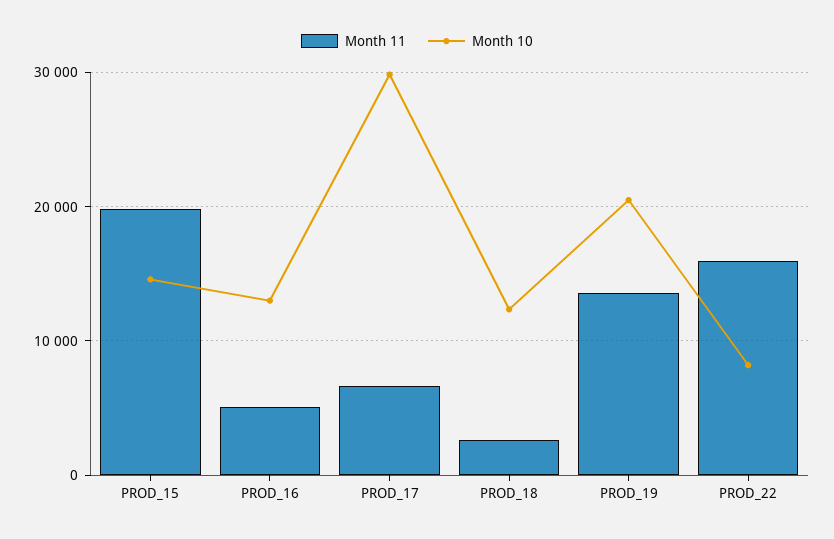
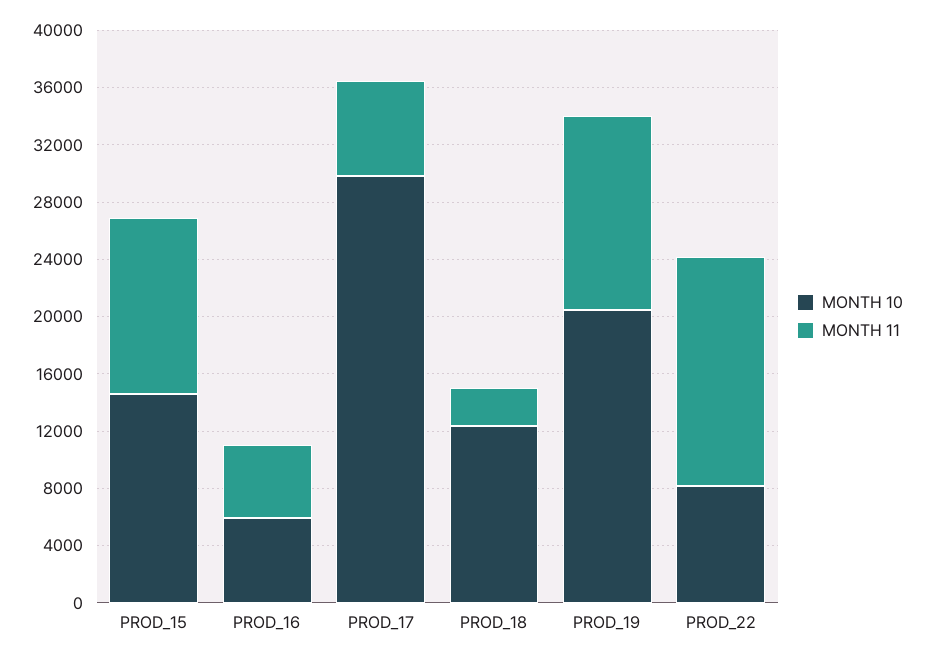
  {
    "Month 11": {
-     "PROD_15": 20000,
+     "PROD_15": 12000,
      "PROD_16": 5000,
      "PROD_17": 7000,
      "PROD_18": 3000,
      "PROD_19": 14000,
      "PROD_22": 16000
    },
    "Month 10": {
      "PROD_15": 15000,
-     "PROD_16": 13000,
+     "PROD_16": 6000,
      "PROD_17": 30000,
      "PROD_18": 12000,
      "PROD_19": 20000,
      "PROD_22": 8000
    }
  }

